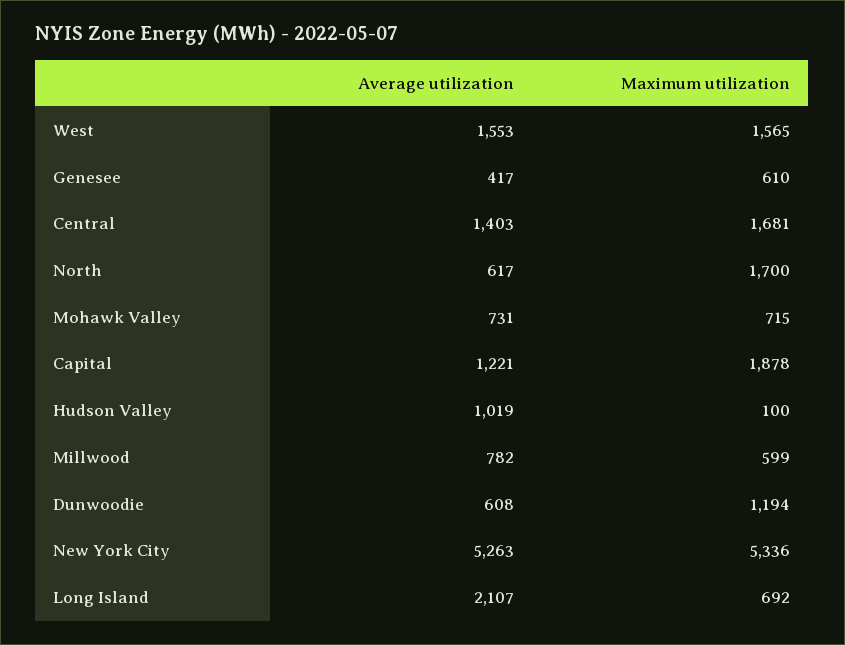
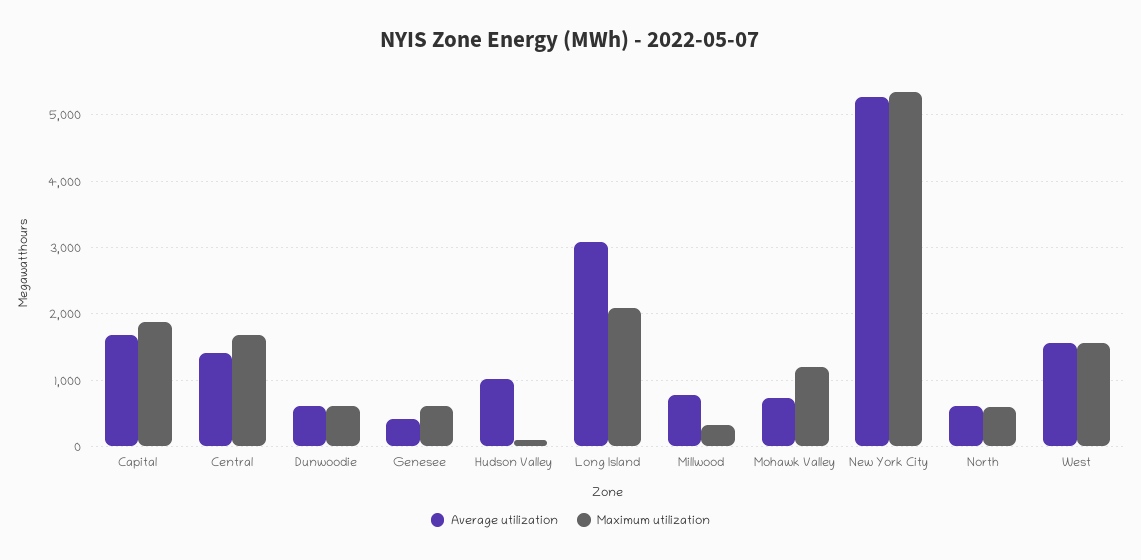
  {
    "Average utilization": {
      "West": 1553,
      "Genesee": 417,
      "Central": 1403,
      "North": 617,
      "Mohawk Valley": 731,
-     "Capital": 1221,
+     "Capital": 1700,
      "Hudson Valley": 1019,
      "Millwood": 782,
      "Dunwoodie": 608,
      "New York City": 5263,
-     "Long Island": 2107
+     "Long Island": 3100
    },
    "Maximum utilization": {
      "West": 1565,
      "Genesee": 610,
      "Central": 1681,
-     "North": 1700,
+     "North": 600,
-     "Mohawk Valley": 715,
+     "Mohawk Valley": 1200,
      "Capital": 1878,
      "Hudson Valley": 100,
-     "Millwood": 599,
+     "Millwood": 300,
-     "Dunwoodie": 1194,
+     "Dunwoodie": 600,
      "New York City": 5336,
-     "Long Island": 692
+     "Long Island": 2100
    }
  }

